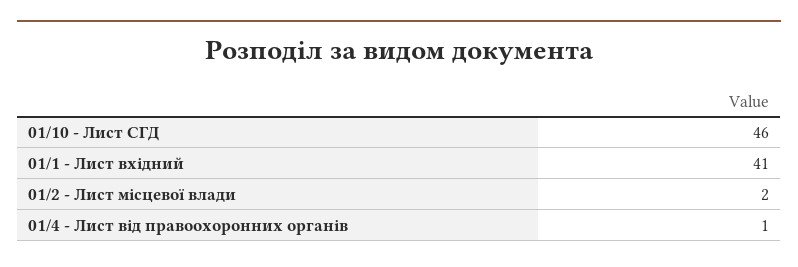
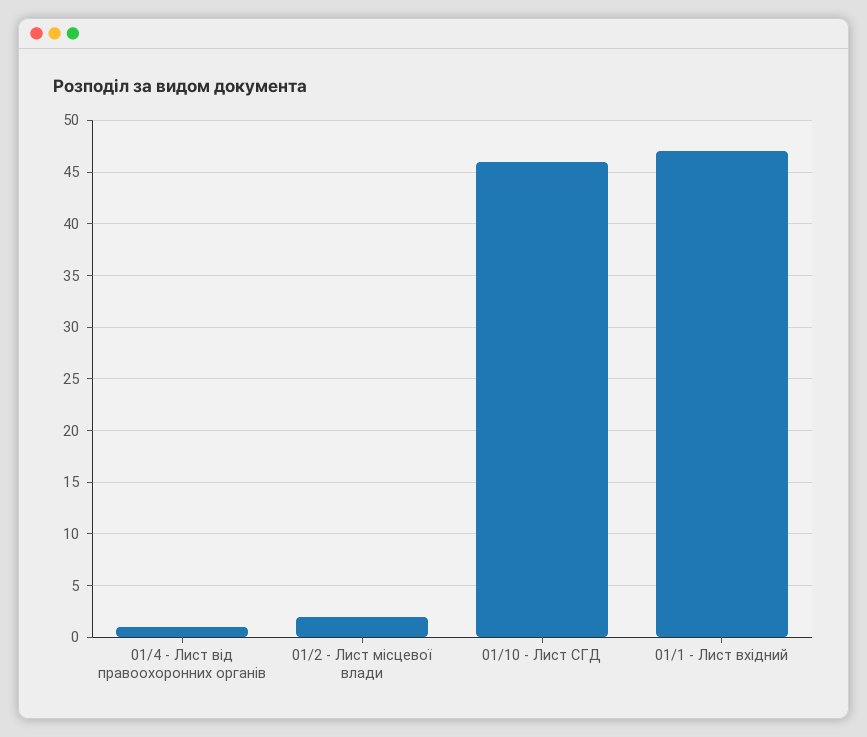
  {
    "01/10 - Лист СГД": 46,
-   "01/1 - Лист вхідний": 41,
+   "01/1 - Лист вхідний": 47,
    "01/2 - Лист місцевої влади": 2,
    "01/4 - Лист від правоохоронних органів": 1
  }

